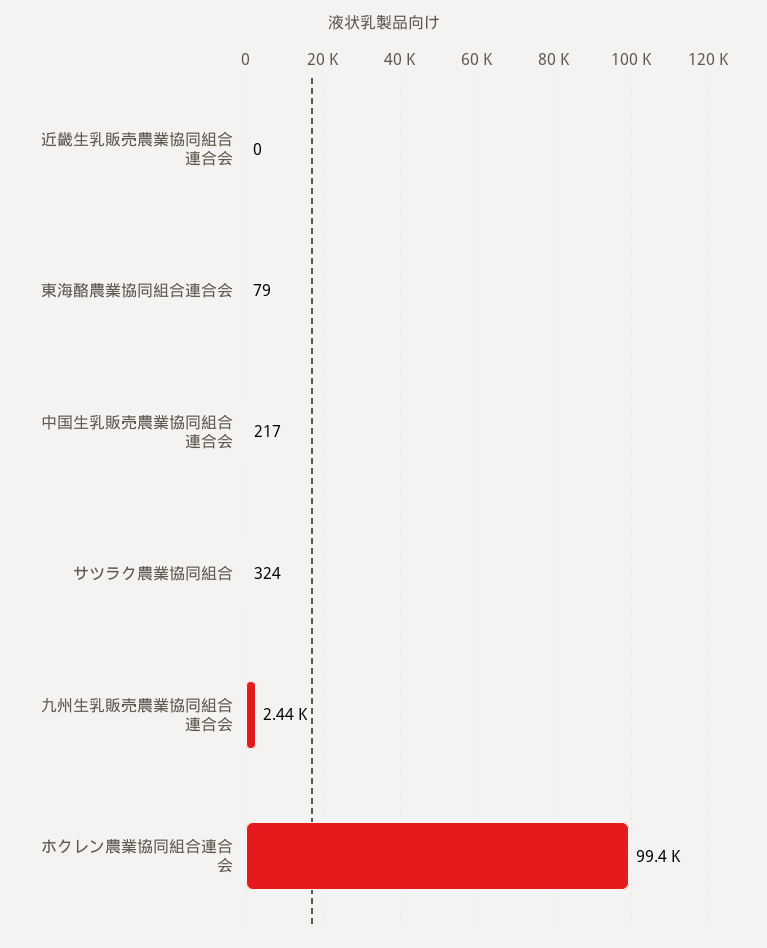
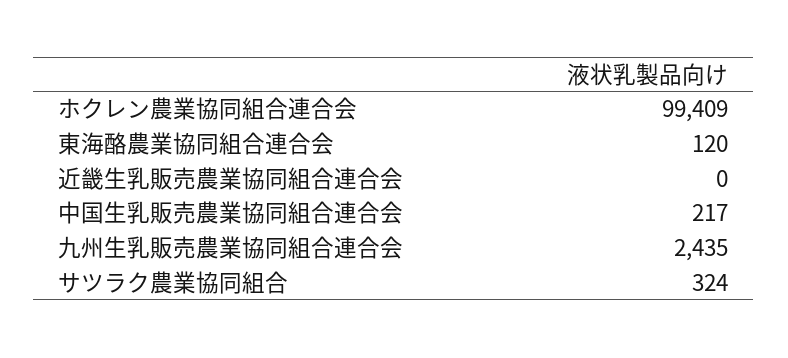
  {
    "近畿生乳販売農業協同組合連合会": 0,
-   "東海酪農業協同組合連合会": 79,
+   "東海酪農業協同組合連合会": 120,
    "中国生乳販売農業協同組合連合会": 217,
    "サツラク農業協同組合": 324,
    "九州生乳販売農業協同組合連合会": 2435,
    "ホクレン農業協同組合連合会": 99409
  }

